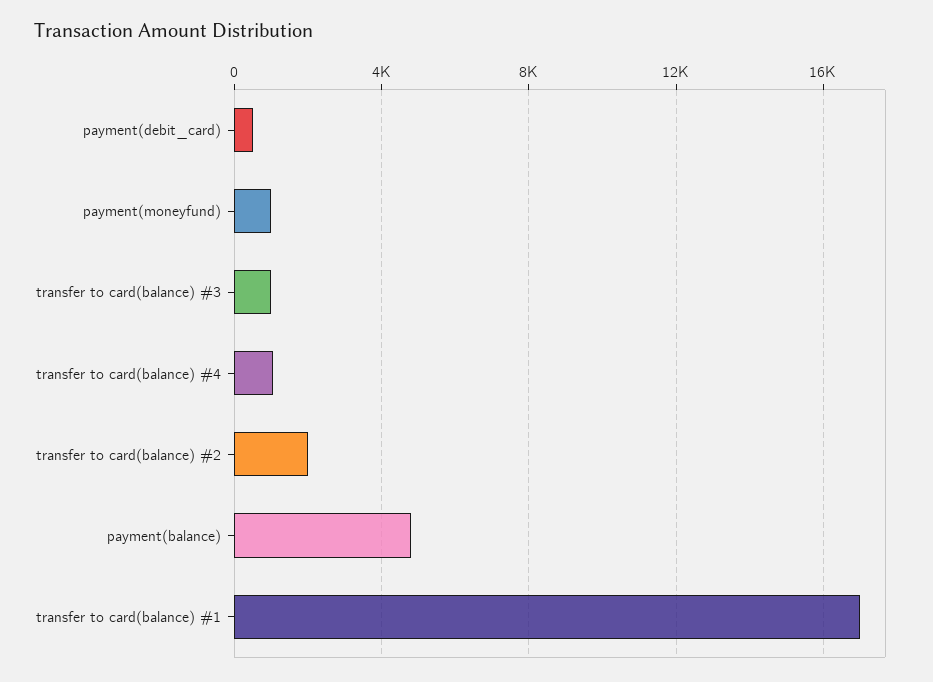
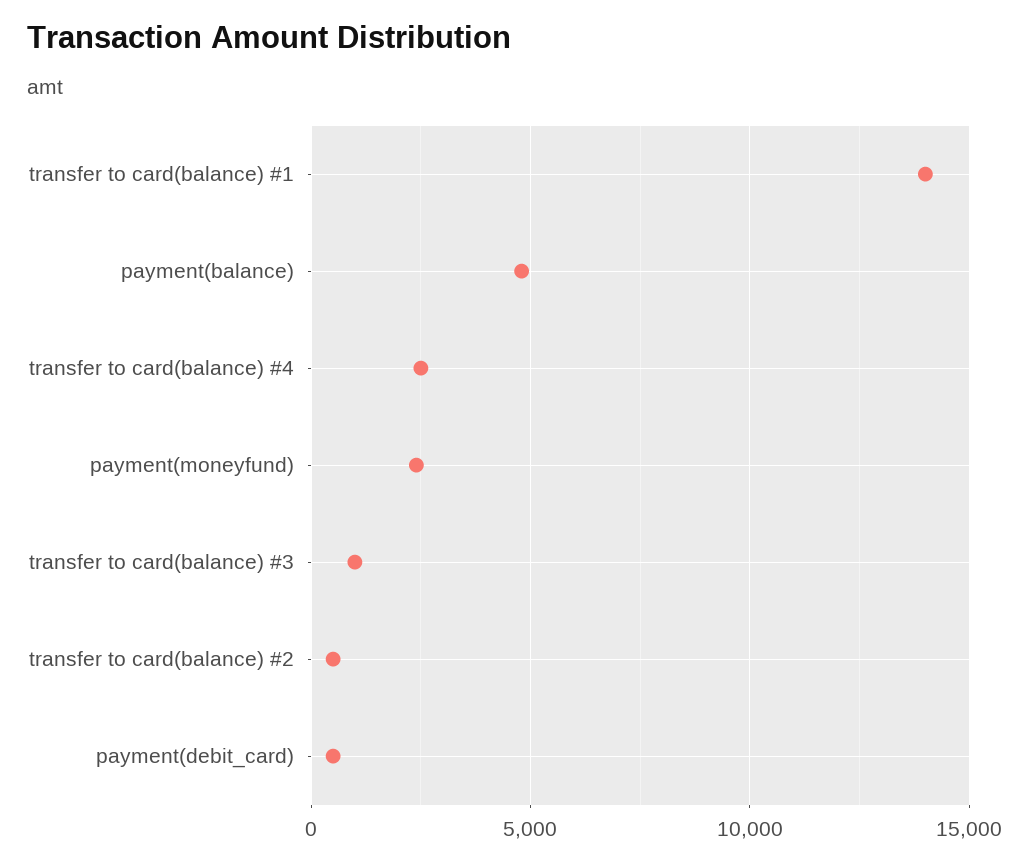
  {
    "payment(debit_card)": 500,
-   "payment(moneyfund)": 1000,
+   "payment(moneyfund)": 2500,
    "transfer to card(balance) #3": 1000,
-   "transfer to card(balance) #4": 1000,
+   "transfer to card(balance) #4": 2500,
-   "transfer to card(balance) #2": 2000,
+   "transfer to card(balance) #2": 500,
    "payment(balance)": 5000,
-   "transfer to card(balance) #1": 17000
+   "transfer to card(balance) #1": 14000
  }

